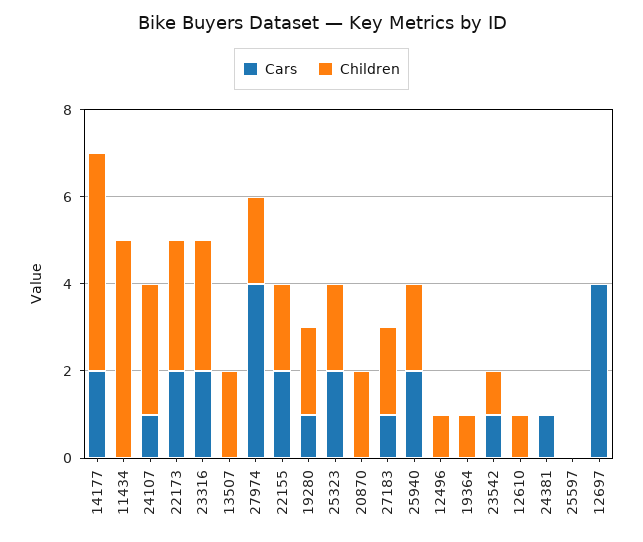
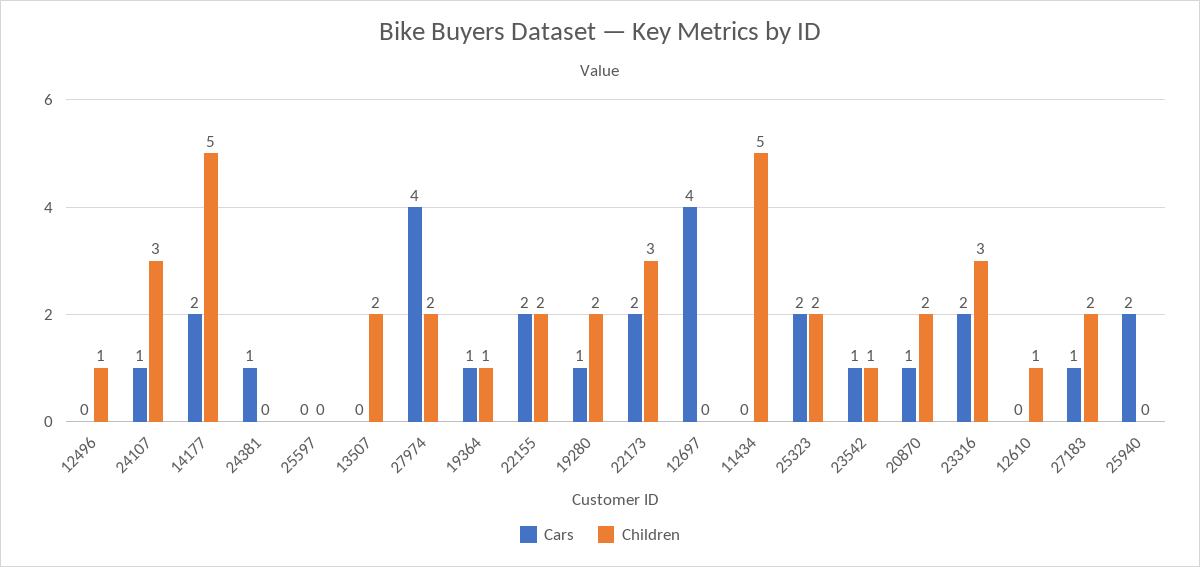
  {
    "Cars": {
      "14177": 2,
      "11434": 0,
      "24107": 1,
      "22173": 2,
      "23316": 2,
      "13507": 0,
      "27974": 4,
      "22155": 2,
      "19280": 1,
      "25323": 2,
-     "20870": 0,
+     "20870": 1,
      "27183": 1,
      "25940": 2,
      "12496": 0,
-     "19364": 0,
+     "19364": 1,
      "23542": 1,
      "12610": 0,
      "24381": 1,
      "25597": 0,
      "12697": 4
    },
    "Children": {
      "14177": 5,
      "11434": 5,
      "24107": 3,
      "22173": 3,
      "23316": 3,
      "13507": 2,
      "27974": 2,
      "22155": 2,
      "19280": 2,
      "25323": 2,
      "20870": 2,
      "27183": 2,
-     "25940": 2,
+     "25940": 0,
      "12496": 1,
      "19364": 1,
      "23542": 1,
      "12610": 1,
      "24381": 0,
      "25597": 0,
      "12697": 0
    }
  }

